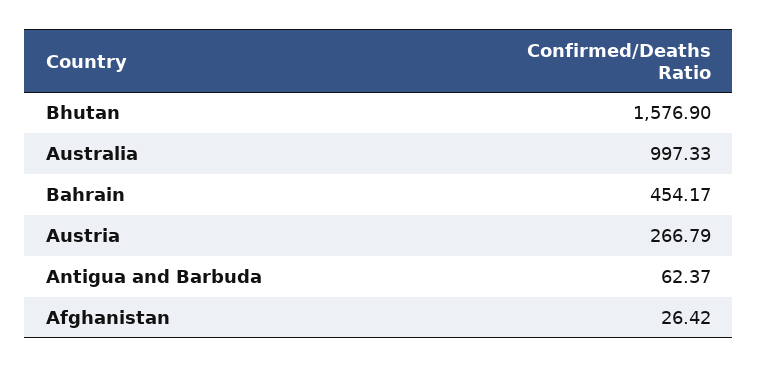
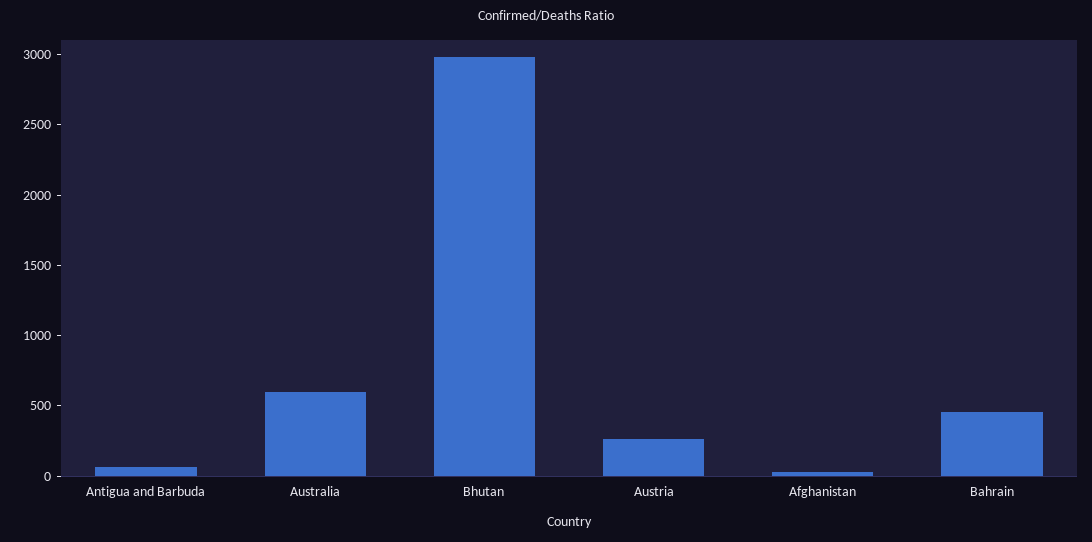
  {
-   "Bhutan": 1576.9,
+   "Bhutan": 3000,
-   "Australia": 997.33,
+   "Australia": 600,
    "Bahrain": 454.17,
    "Austria": 266.79,
    "Antigua and Barbuda": 62.37,
    "Afghanistan": 26.42
  }

